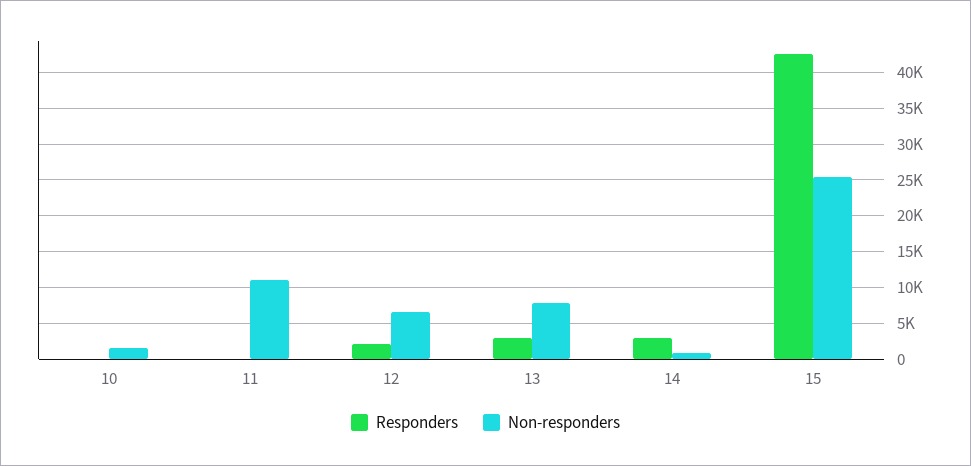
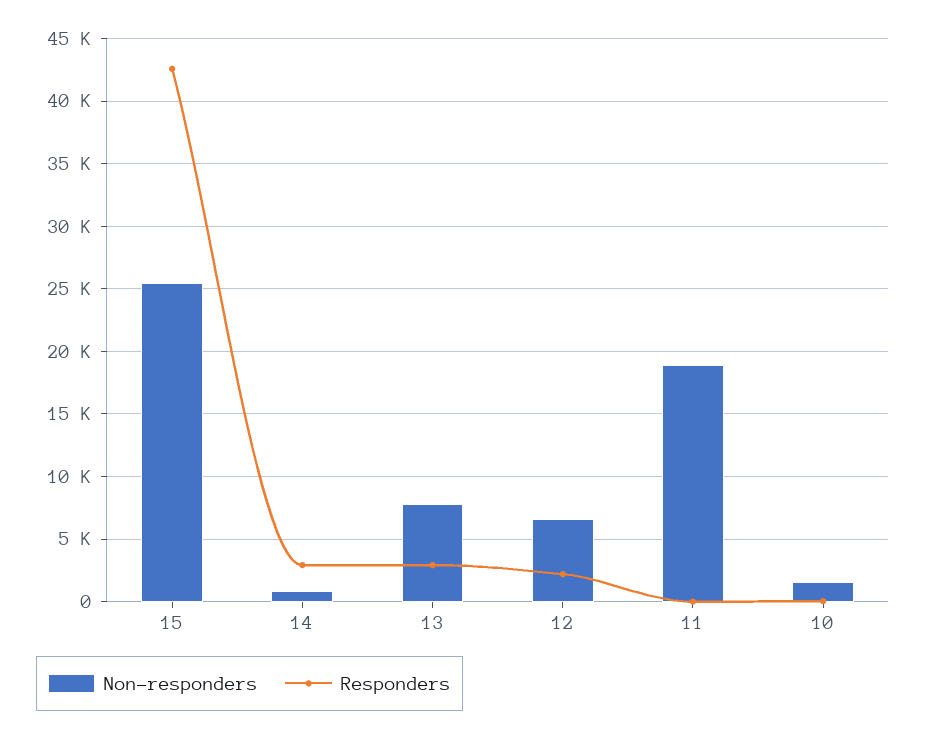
  {
    "Responders": {
      "10": 0,
      "11": 0,
      "12": 2000,
      "13": 3000,
      "14": 3000,
      "15": 42500
    },
    "Non-responders": {
      "10": 1500,
-     "11": 11000,
+     "11": 19000,
      "12": 6500,
      "13": 8000,
      "14": 1000,
      "15": 25500
    }
  }

